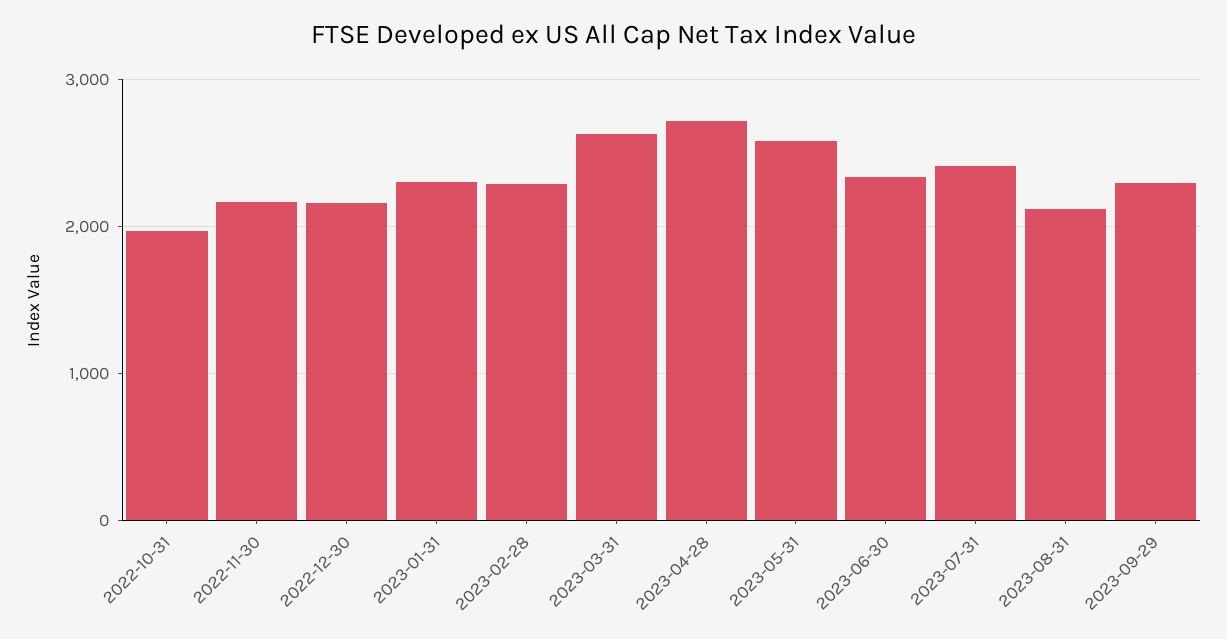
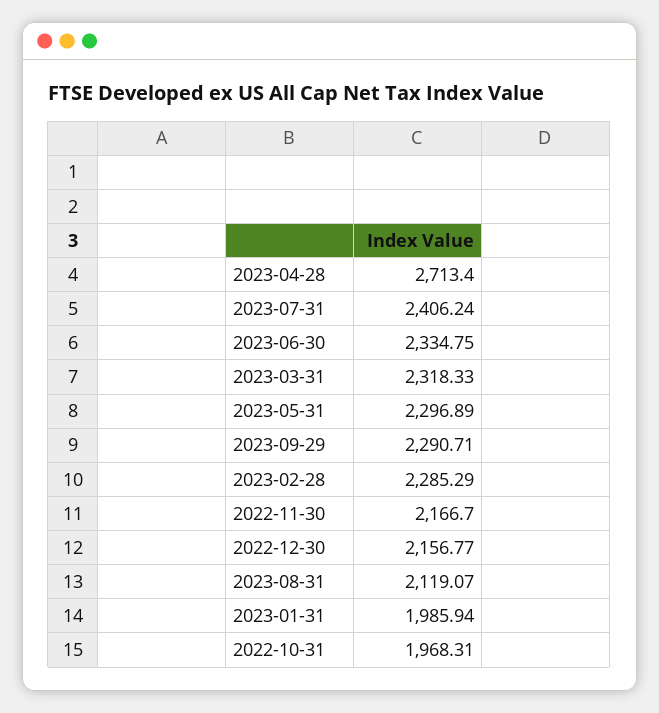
  {
    "2022-10-31": 1968.31,
    "2022-11-30": 2166.7,
    "2022-12-30": 2156.77,
-   "2023-01-31": 2300,
+   "2023-01-31": 1985.94,
    "2023-02-28": 2285.29,
-   "2023-03-31": 2600,
+   "2023-03-31": 2318.33,
    "2023-04-28": 2713.4,
-   "2023-05-31": 2600,
+   "2023-05-31": 2296.89,
    "2023-06-30": 2334.75,
    "2023-07-31": 2406.24,
    "2023-08-31": 2119.07,
    "2023-09-29": 2290.71
  }

